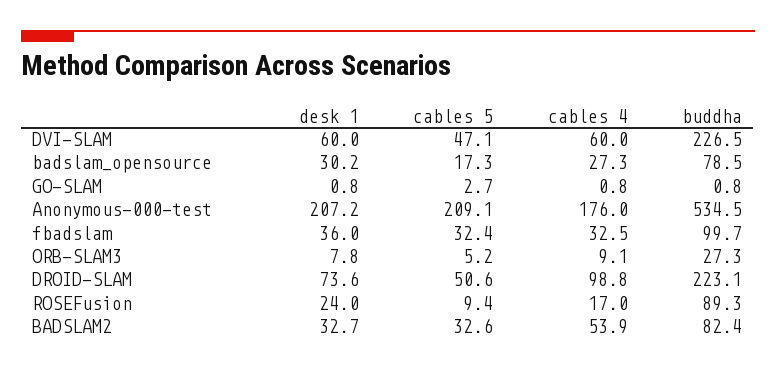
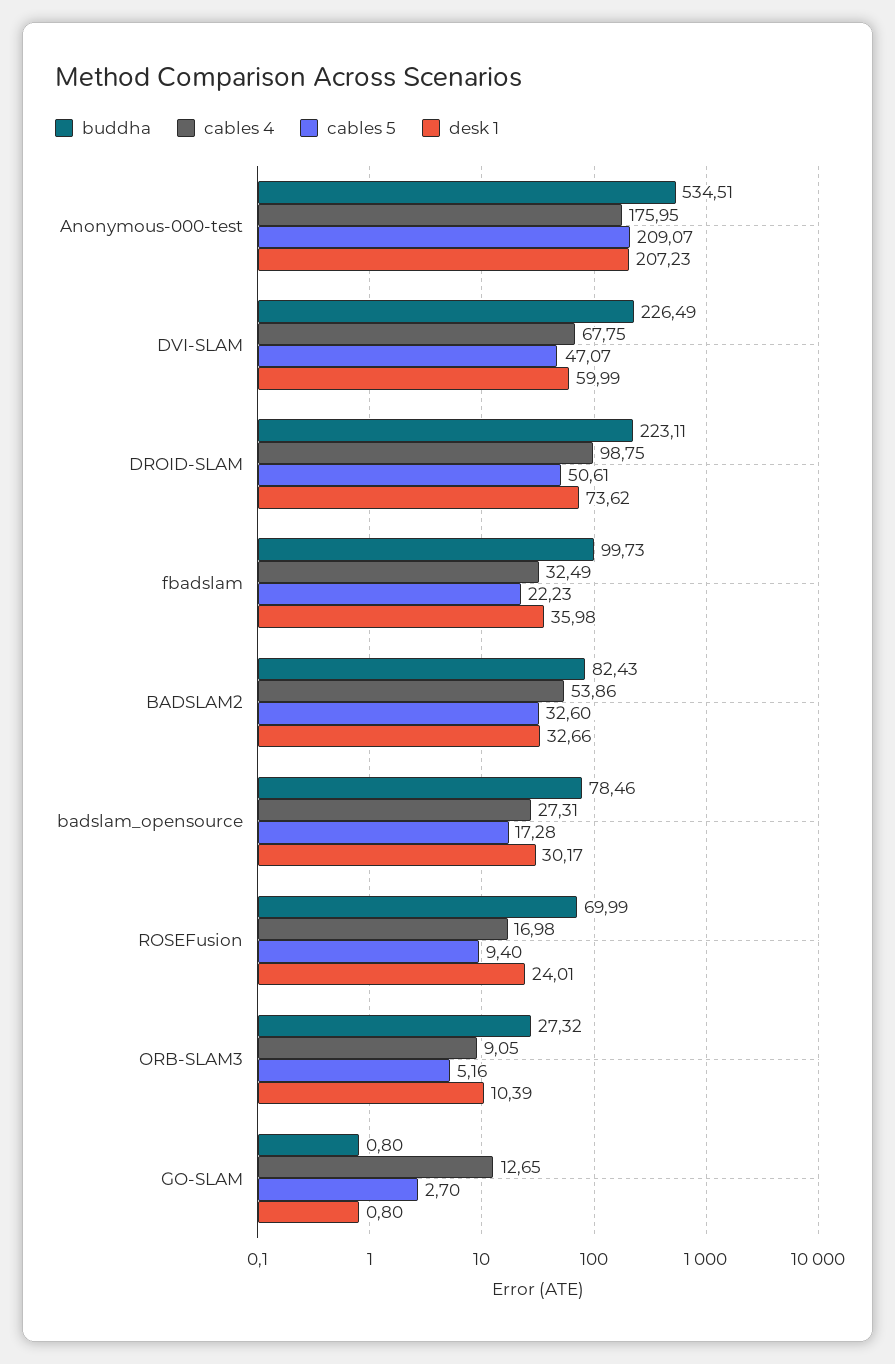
  {
    "desk 1": {
      "DVI-SLAM": 59.99,
      "badslam_opensource": 30.17,
      "GO-SLAM": 0.8,
      "Anonymous-000-test": 207.23,
      "fbadslam": 35.98,
-     "ORB-SLAM3": 7.8,
+     "ORB-SLAM3": 10.39,
      "DROID-SLAM": 73.62,
      "ROSEFusion": 24.01,
      "BADSLAM2": 32.66
    },
    "cables 5": {
      "DVI-SLAM": 47.07,
      "badslam_opensource": 17.28,
      "GO-SLAM": 2.7,
      "Anonymous-000-test": 209.07,
-     "fbadslam": 32.4,
+     "fbadslam": 22.23,
      "ORB-SLAM3": 5.16,
      "DROID-SLAM": 50.61,
      "ROSEFusion": 9.4,
      "BADSLAM2": 32.6
    },
    "cables 4": {
-     "DVI-SLAM": 60,
+     "DVI-SLAM": 67.75,
      "badslam_opensource": 27.31,
-     "GO-SLAM": 0.8,
+     "GO-SLAM": 12.65,
      "Anonymous-000-test": 175.95,
      "fbadslam": 32.49,
      "ORB-SLAM3": 9.05,
      "DROID-SLAM": 98.75,
      "ROSEFusion": 16.98,
      "BADSLAM2": 53.86
    },
    "buddha": {
      "DVI-SLAM": 226.49,
      "badslam_opensource": 78.46,
      "GO-SLAM": 0.8,
      "Anonymous-000-test": 534.51,
      "fbadslam": 99.73,
      "ORB-SLAM3": 27.32,
      "DROID-SLAM": 223.11,
-     "ROSEFusion": 89.3,
+     "ROSEFusion": 69.99,
      "BADSLAM2": 82.43
    }
  }

